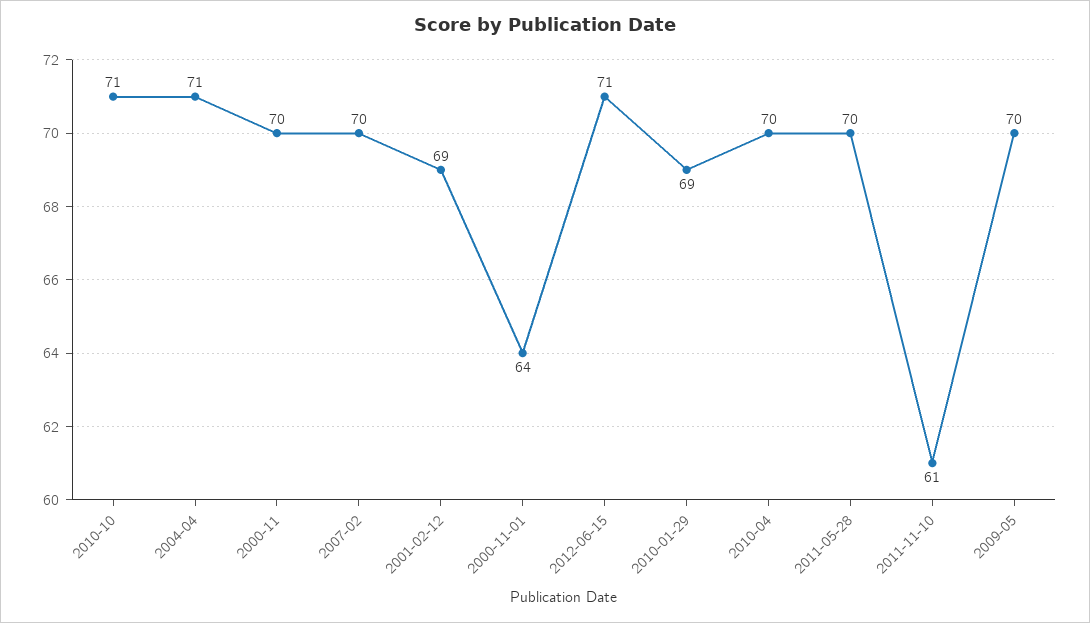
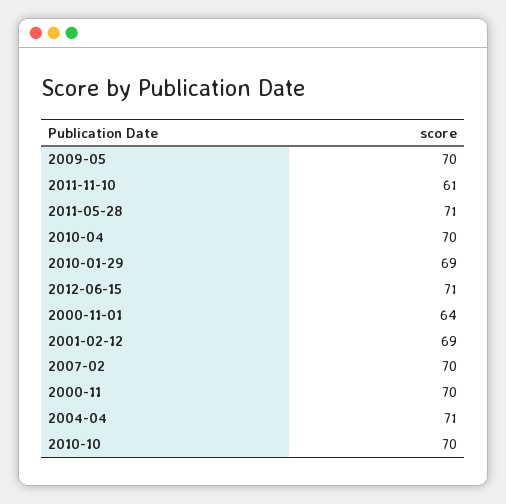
  {
-   "2010-10": 71,
+   "2010-10": 70,
    "2004-04": 71,
    "2000-11": 70,
    "2007-02": 70,
    "2001-02-12": 69,
    "2000-11-01": 64,
    "2012-06-15": 71,
    "2010-01-29": 69,
    "2010-04": 70,
-   "2011-05-28": 70,
+   "2011-05-28": 71,
    "2011-11-10": 61,
    "2009-05": 70
  }

